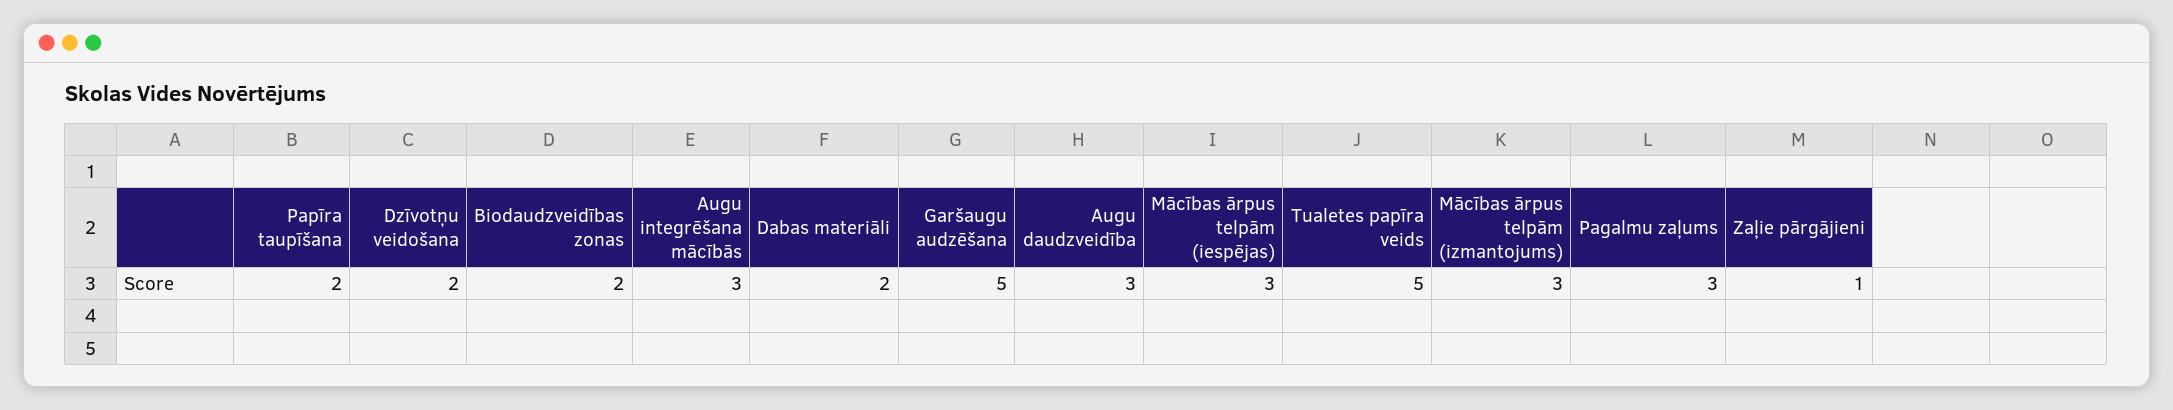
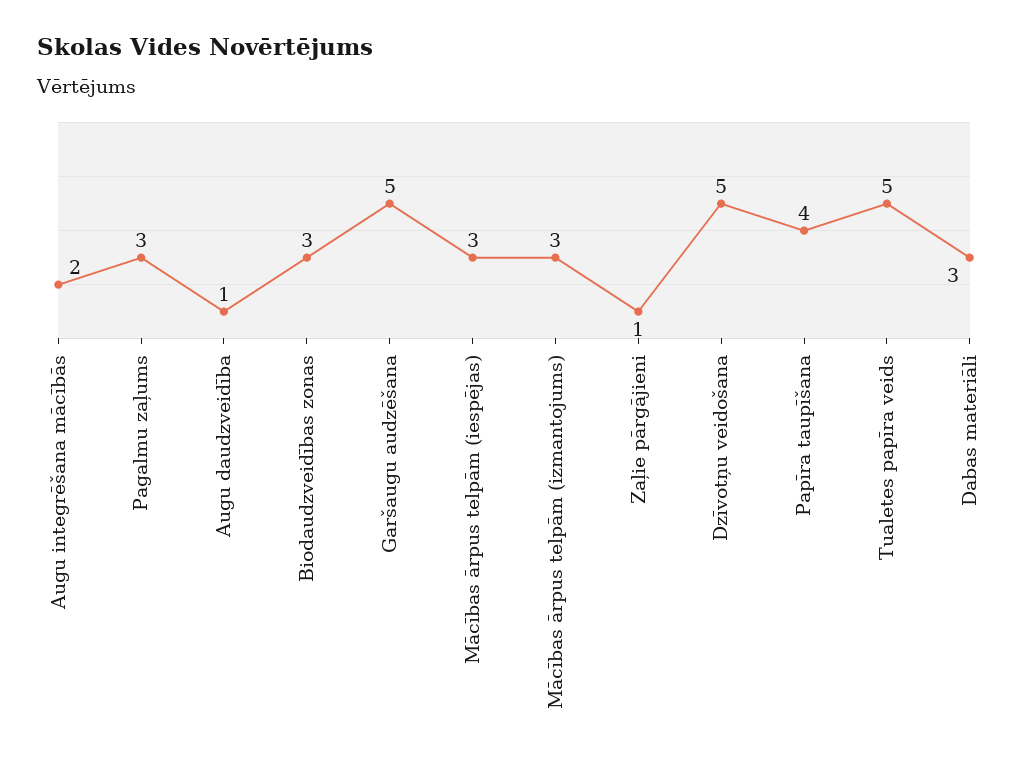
  {
-   "Papīra taupīšana": 2,
+   "Papīra taupīšana": 4,
-   "Dzīvotņu veidošana": 2,
+   "Dzīvotņu veidošana": 5,
-   "Biodaudzveidības zonas": 2,
+   "Biodaudzveidības zonas": 3,
-   "Augu integrēšana mācībās": 3,
+   "Augu integrēšana mācībās": 2,
-   "Dabas materiāli": 2,
+   "Dabas materiāli": 3,
    "Garšaugu audzēšana": 5,
-   "Augu daudzveidība": 3,
+   "Augu daudzveidība": 1,
    "Mācības ārpus telpām (iespējas)": 3,
    "Tualetes papīra veids": 5,
    "Mācības ārpus telpām (izmantojums)": 3,
    "Pagalmu zaļums": 3,
    "Zaļie pārgājieni": 1
  }

